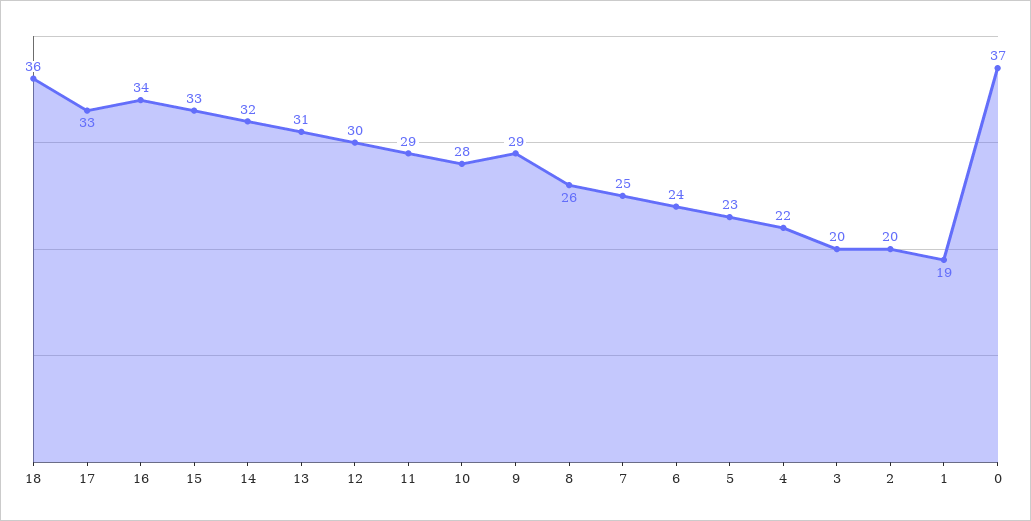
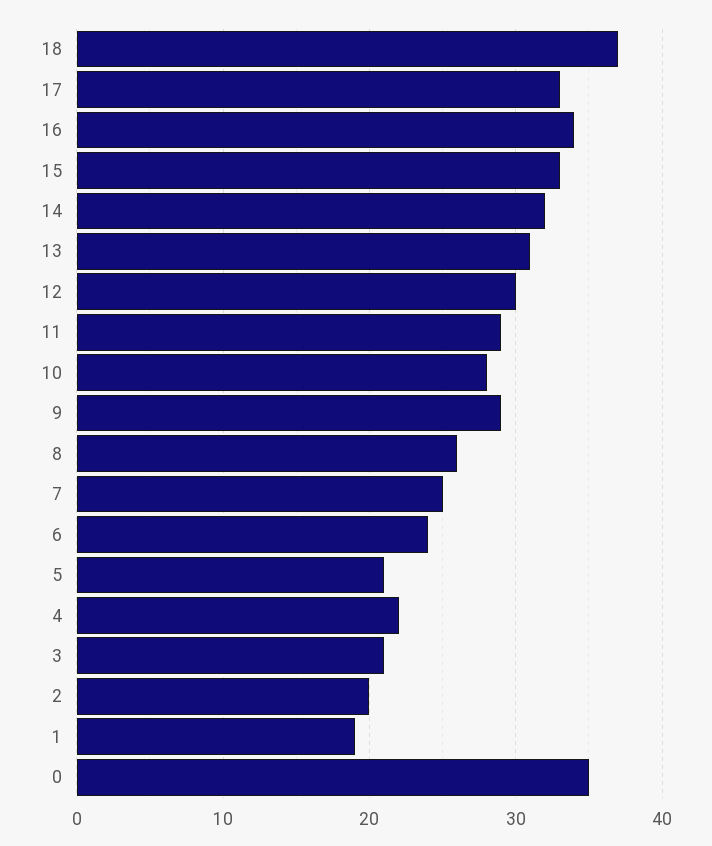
  {
-   "18": 36,
+   "18": 37,
    "17": 33,
    "16": 34,
    "15": 33,
    "14": 32,
    "13": 31,
    "12": 30,
    "11": 29,
    "10": 28,
    "9": 29,
    "8": 26,
    "7": 25,
    "6": 24,
-   "5": 23,
+   "5": 21,
    "4": 22,
-   "3": 20,
+   "3": 21,
    "2": 20,
    "1": 19,
-   "0": 37
+   "0": 35
  }

